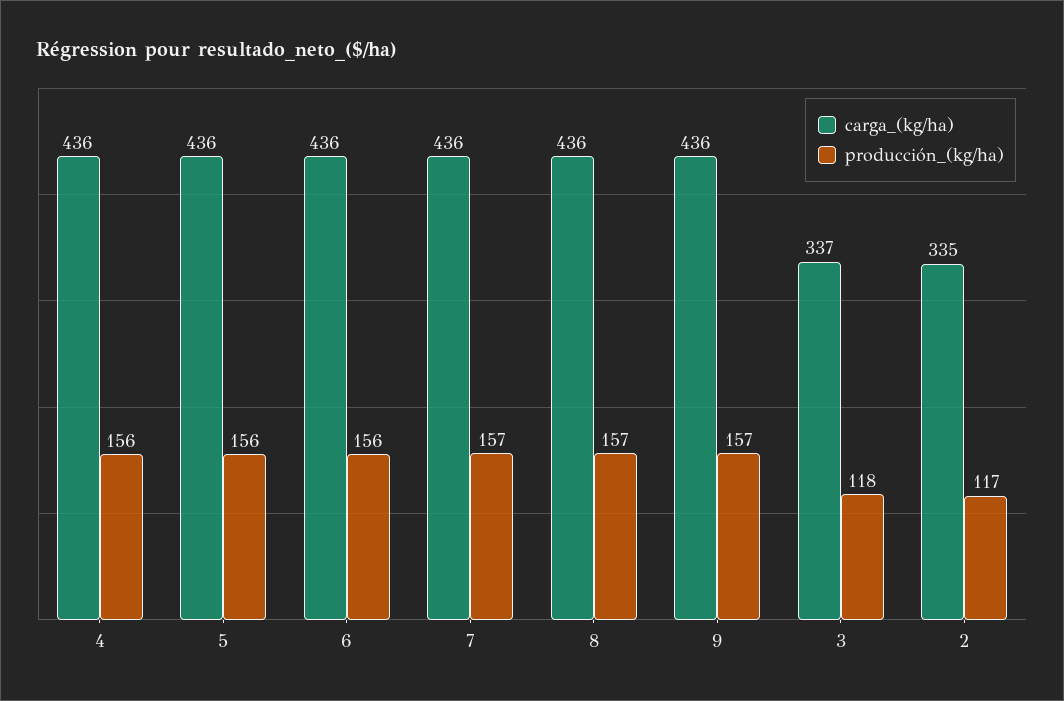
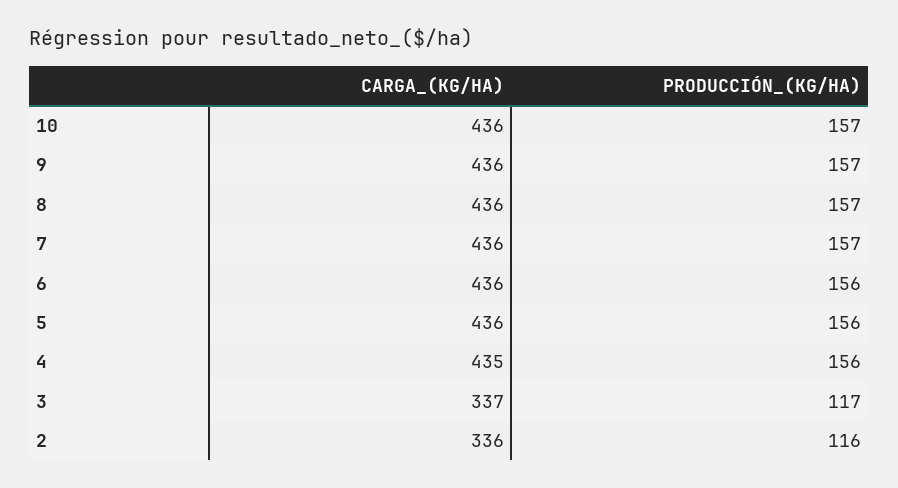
  {
    "carga_(kg/ha)": {
-     "4": 436,
+     "4": 435,
      "5": 436,
      "6": 436,
      "7": 436,
      "8": 436,
      "9": 436,
      "3": 337,
-     "2": 335
+     "2": 336,
+     "10": 436
    },
    "producción_(kg/ha)": {
      "4": 156,
      "5": 156,
      "6": 156,
      "7": 157,
      "8": 157,
      "9": 157,
-     "3": 118,
+     "3": 117,
-     "2": 117
+     "2": 116,
+     "10": 157
    }
  }

